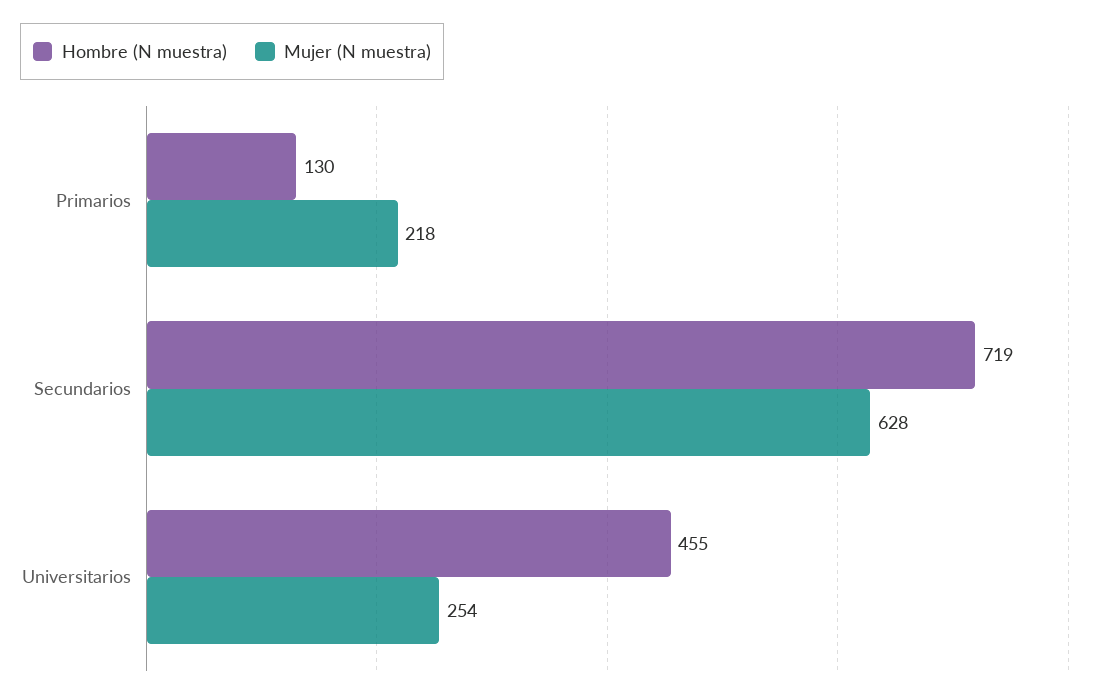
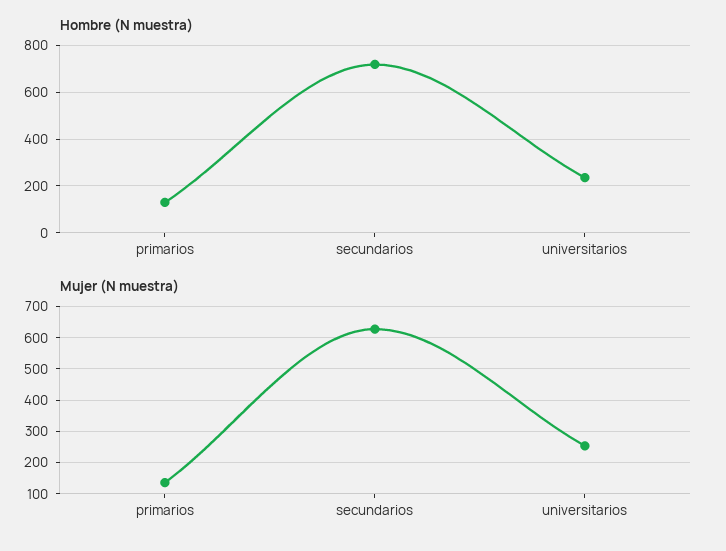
  {
    "Hombre (N muestra)": {
      "Primarios": 130,
      "Secundarios": 719,
-     "Universitarios": 455
+     "Universitarios": 250
    },
    "Mujer (N muestra)": {
-     "Primarios": 218,
+     "Primarios": 140,
      "Secundarios": 628,
      "Universitarios": 254
    }
  }

